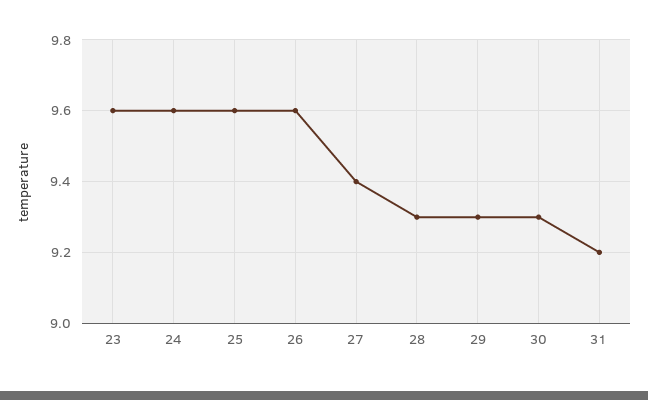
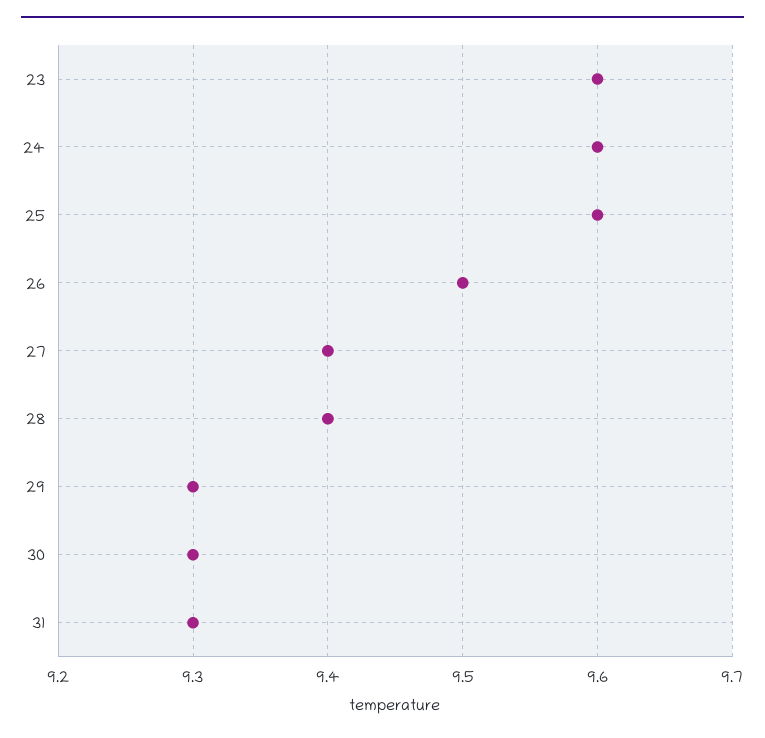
  {
    "23": 9.6,
    "24": 9.6,
    "25": 9.6,
-   "26": 9.6,
+   "26": 9.5,
    "27": 9.4,
-   "28": 9.3,
+   "28": 9.4,
    "29": 9.3,
    "30": 9.3,
-   "31": 9.2
+   "31": 9.3
  }

